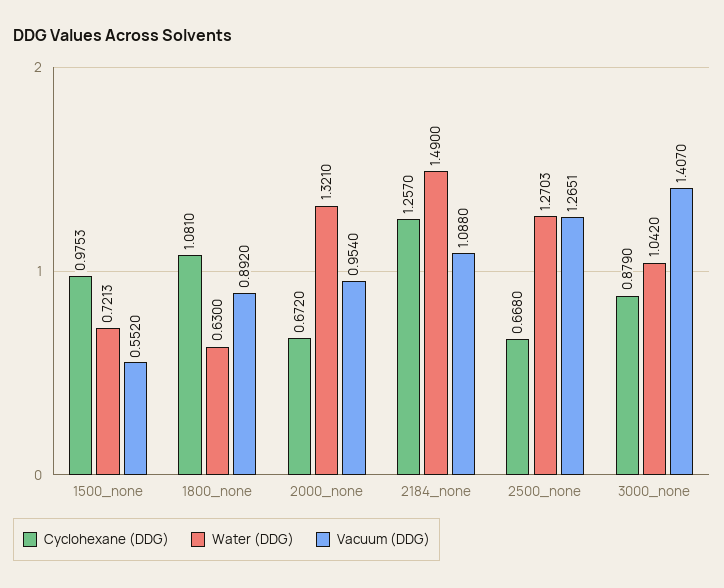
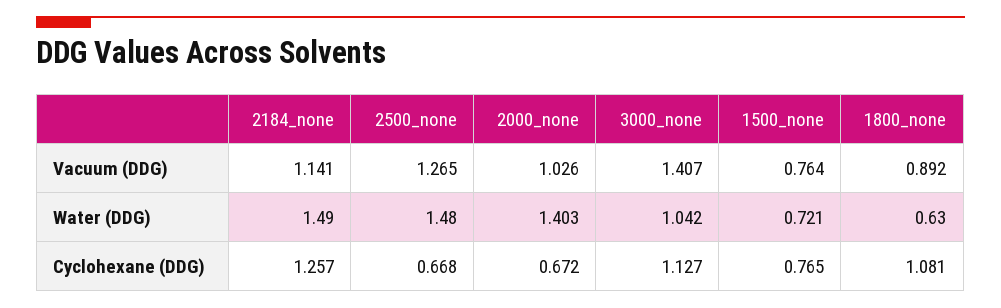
  {
    "Cyclohexane (DDG)": {
-     "1500_none": 0.9753,
+     "1500_none": 0.765,
      "1800_none": 1.081,
      "2000_none": 0.672,
      "2184_none": 1.257,
      "2500_none": 0.668,
-     "3000_none": 0.879
+     "3000_none": 1.127
    },
    "Water (DDG)": {
      "1500_none": 0.7213,
      "1800_none": 0.63,
-     "2000_none": 1.321,
+     "2000_none": 1.403,
      "2184_none": 1.49,
-     "2500_none": 1.2703,
+     "2500_none": 1.48,
      "3000_none": 1.042
    },
    "Vacuum (DDG)": {
-     "1500_none": 0.552,
+     "1500_none": 0.764,
      "1800_none": 0.892,
-     "2000_none": 0.954,
+     "2000_none": 1.026,
-     "2184_none": 1.088,
+     "2184_none": 1.141,
      "2500_none": 1.2651,
      "3000_none": 1.407
    }
  }

